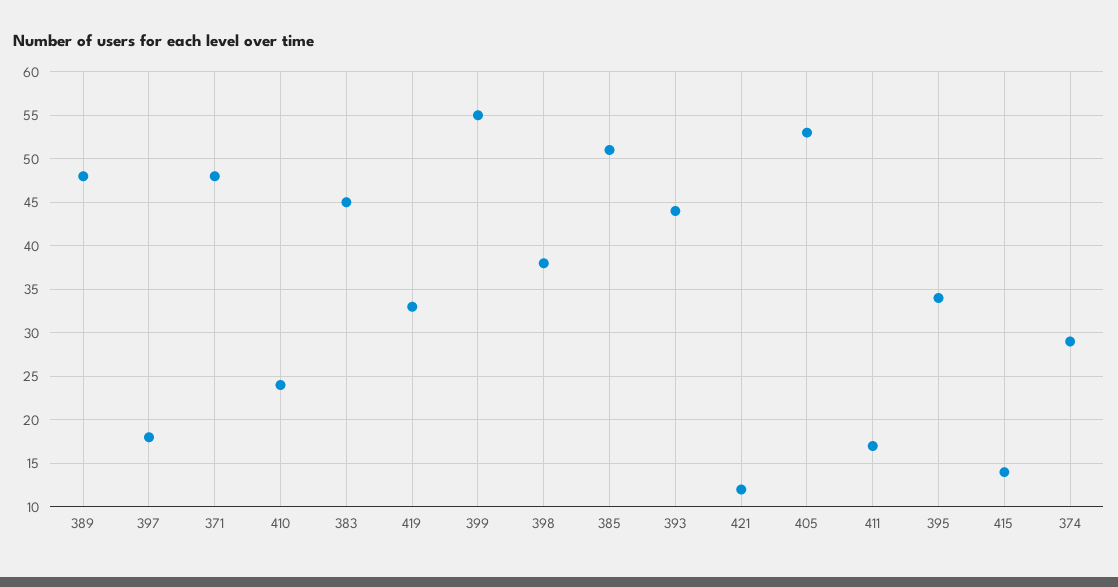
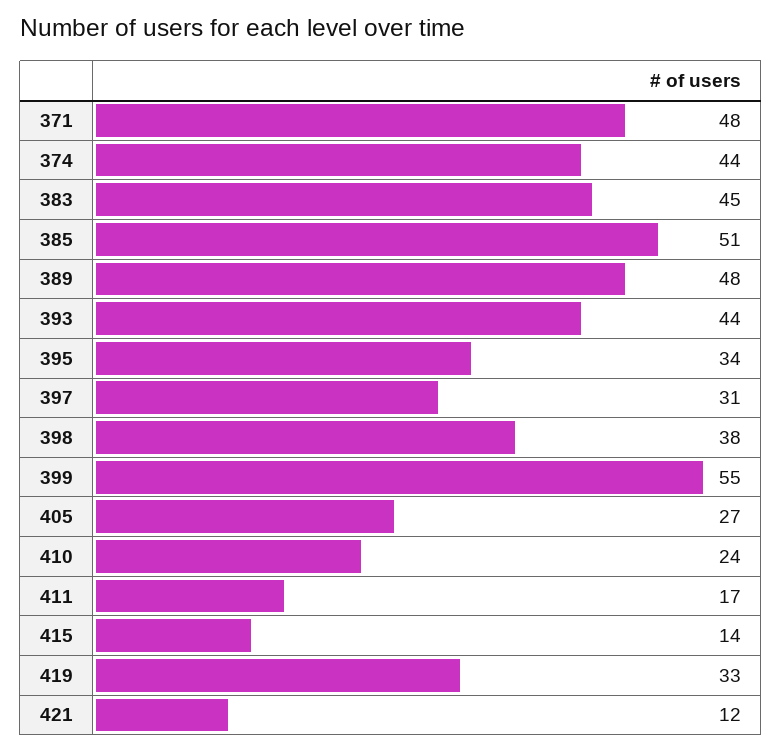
  {
    "389": 48,
-   "397": 18,
+   "397": 31,
    "371": 48,
    "410": 24,
    "383": 45,
    "419": 33,
    "399": 55,
    "398": 38,
    "385": 51,
    "393": 44,
    "421": 12,
-   "405": 53,
+   "405": 27,
    "411": 17,
    "395": 34,
    "415": 14,
-   "374": 29
+   "374": 44
  }

